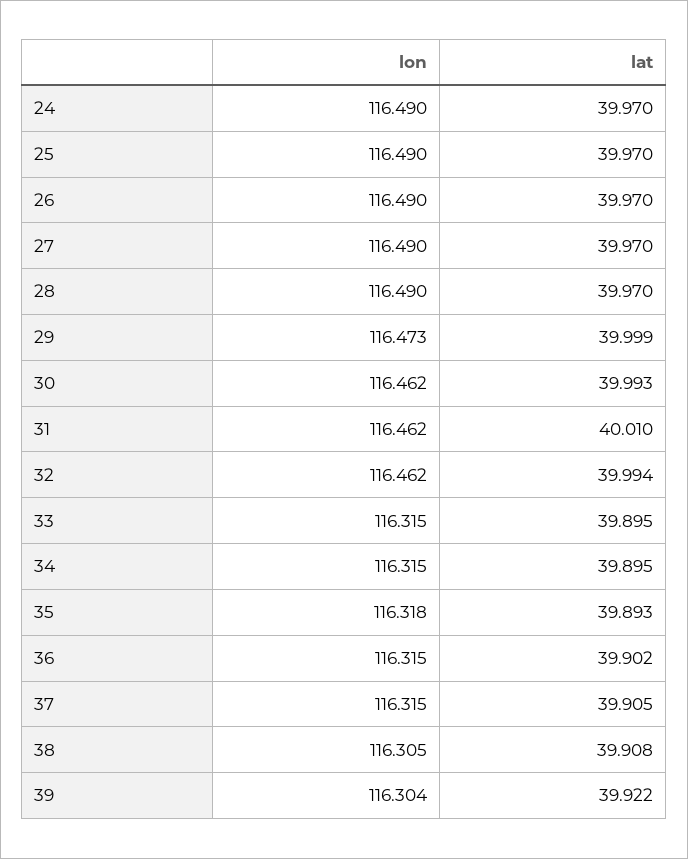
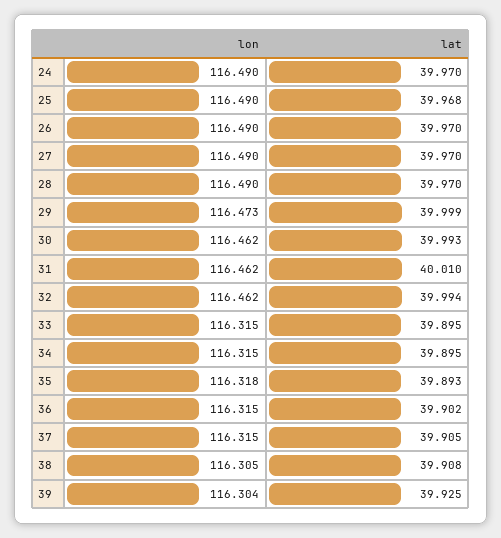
  {
    "lon": {
      "24": 116.49,
      "25": 116.49,
      "26": 116.49,
      "27": 116.49,
      "28": 116.49,
      "29": 116.473,
      "30": 116.462,
      "31": 116.462,
      "32": 116.462,
      "33": 116.315,
      "34": 116.315,
      "35": 116.318,
      "36": 116.315,
      "37": 116.315,
      "38": 116.305,
      "39": 116.304
    },
    "lat": {
      "24": 39.97,
-     "25": 39.97,
+     "25": 39.968,
      "26": 39.97,
      "27": 39.97,
      "28": 39.97,
      "29": 39.999,
      "30": 39.993,
      "31": 40.01,
      "32": 39.994,
      "33": 39.895,
      "34": 39.895,
      "35": 39.893,
      "36": 39.902,
      "37": 39.905,
      "38": 39.908,
-     "39": 39.922
+     "39": 39.925
    }
  }

